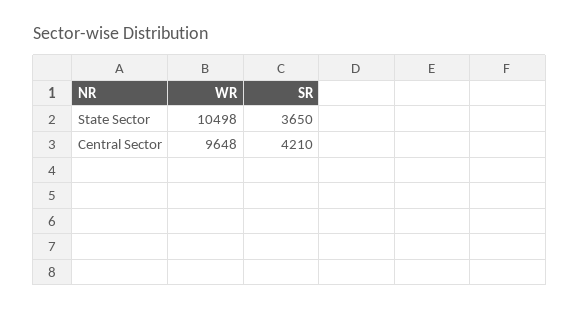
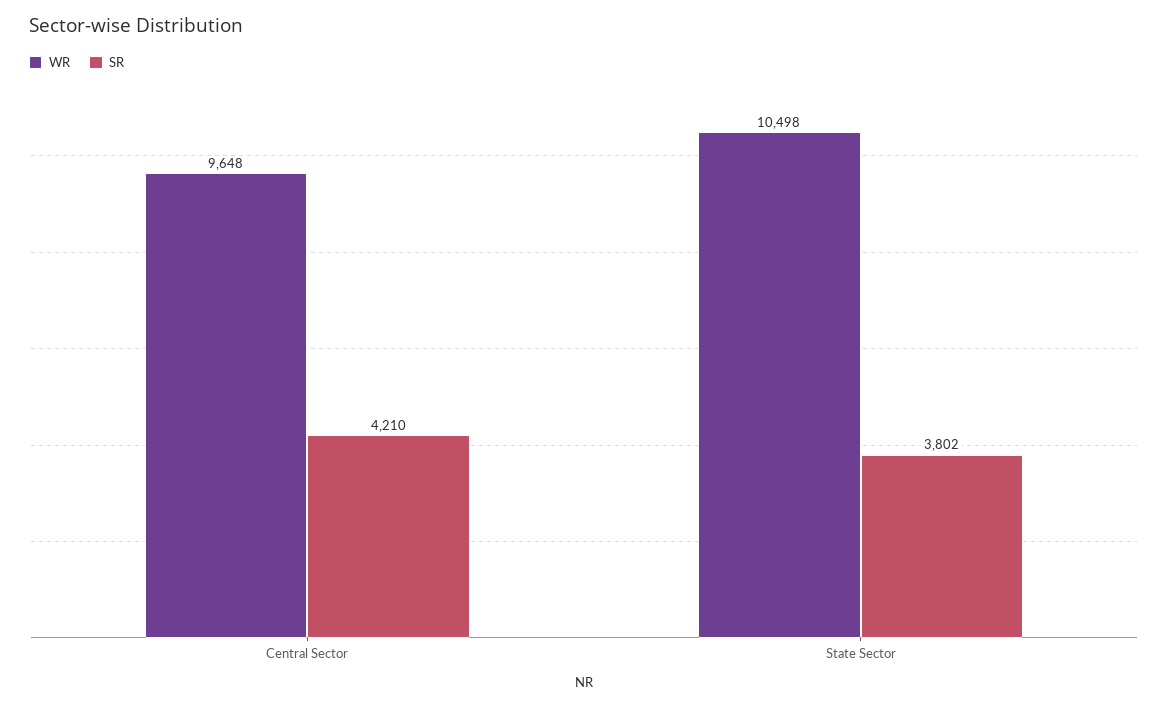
  {
    "WR": {
      "State Sector": 10498,
      "Central Sector": 9648
    },
    "SR": {
-     "State Sector": 3650,
+     "State Sector": 3802,
      "Central Sector": 4210
    }
  }

